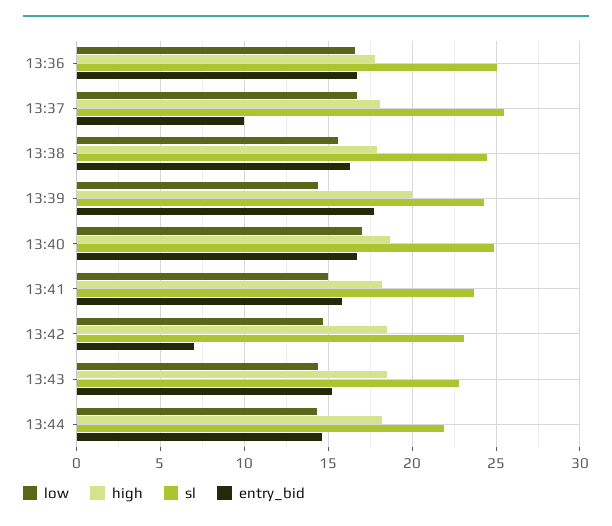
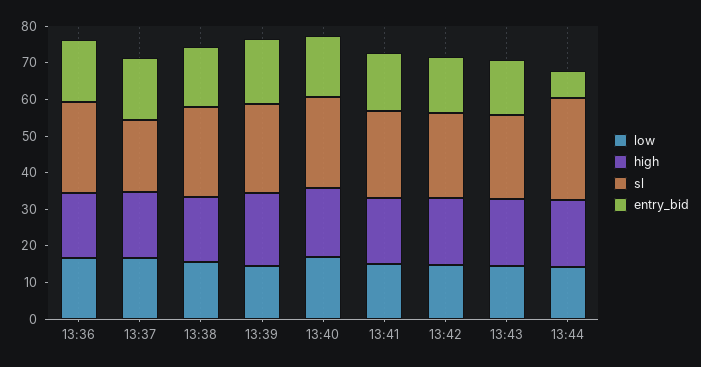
  {
    "low": {
      "13:36": 16.5,
      "13:37": 16.5,
      "13:38": 15.5,
      "13:39": 14.5,
      "13:40": 17,
      "13:41": 15,
      "13:42": 14.5,
      "13:43": 14.5,
      "13:44": 14.5
    },
    "high": {
      "13:36": 18,
      "13:37": 18,
      "13:38": 18,
      "13:39": 20,
      "13:40": 18.5,
      "13:41": 18,
      "13:42": 18.5,
      "13:43": 18.5,
      "13:44": 18
    },
    "sl": {
      "13:36": 25,
-     "13:37": 25.5,
+     "13:37": 20,
      "13:38": 24.5,
      "13:39": 24.5,
      "13:40": 25,
      "13:41": 23.5,
      "13:42": 23,
      "13:43": 23,
-     "13:44": 22
+     "13:44": 27.5
    },
    "entry_bid": {
      "13:36": 16.5,
-     "13:37": 10,
+     "13:37": 17.5,
      "13:38": 16.5,
      "13:39": 17.5,
      "13:40": 16.5,
      "13:41": 16,
-     "13:42": 7,
+     "13:42": 15,
      "13:43": 15,
-     "13:44": 14.5
+     "13:44": 7.5
    }
  }

